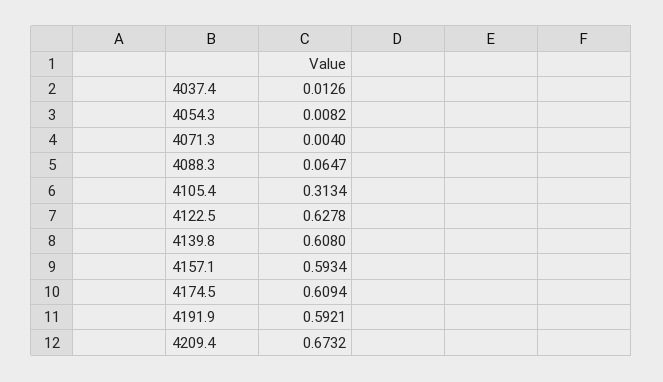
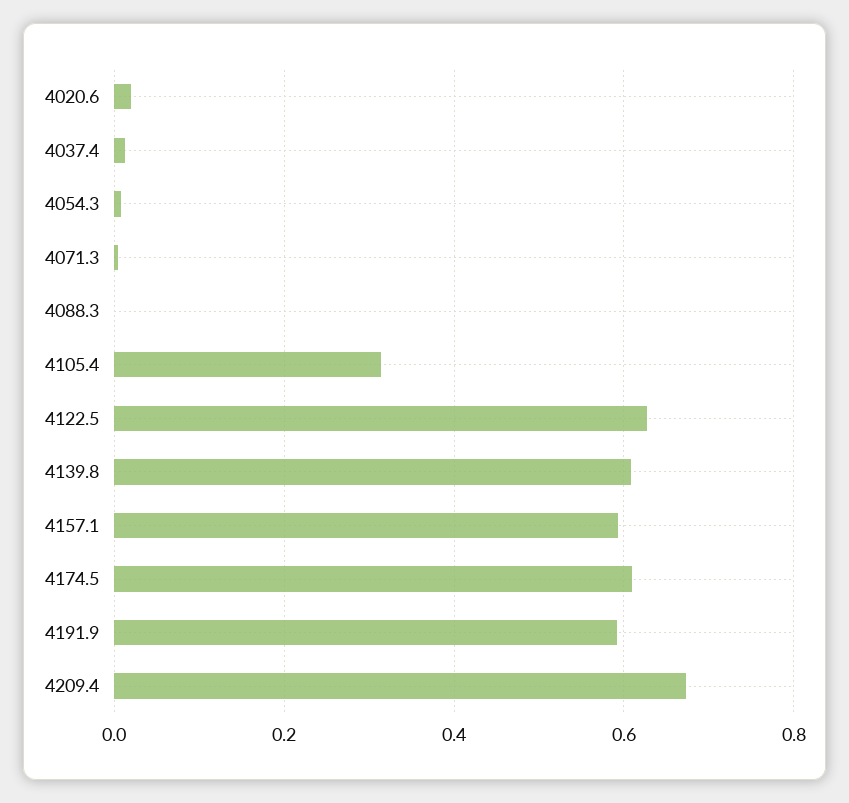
  {
    "4037.4": 0.0126,
    "4054.3": 0.0082,
    "4071.3": 0.004,
-   "4088.3": 0.0647,
+   "4088.3": 0,
    "4105.4": 0.3134,
    "4122.5": 0.6278,
    "4139.8": 0.608,
    "4157.1": 0.5934,
    "4174.5": 0.6094,
    "4191.9": 0.5921,
-   "4209.4": 0.6732
+   "4209.4": 0.6732,
+   "4020.6": 0.02
  }

